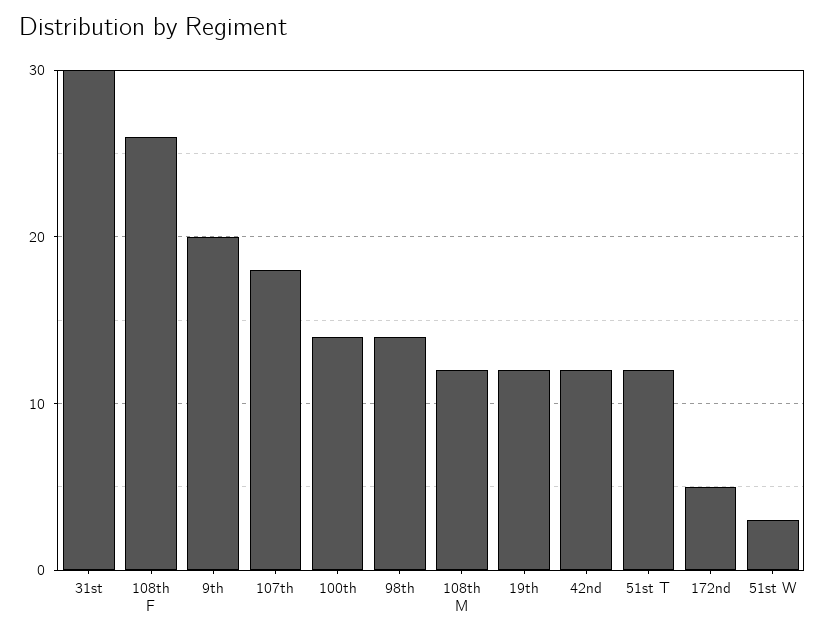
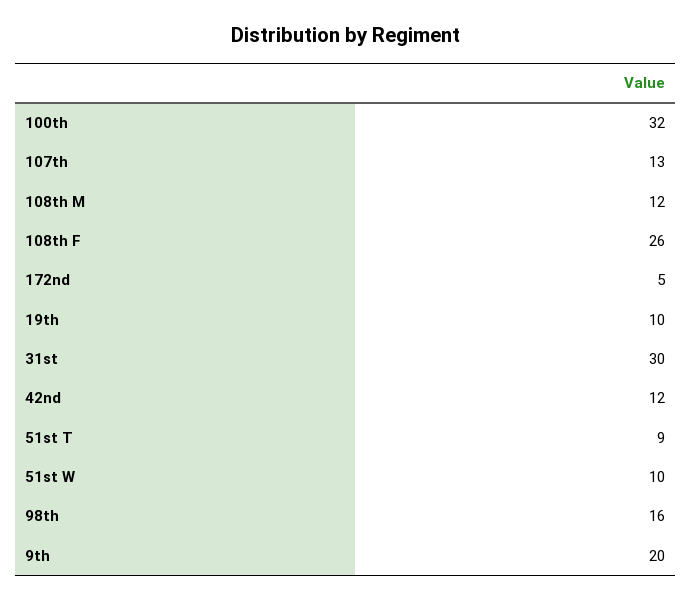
  {
    "31st": 30,
    "108th F": 26,
    "9th": 20,
-   "107th": 18,
+   "107th": 13,
-   "100th": 14,
+   "100th": 32,
-   "98th": 14,
+   "98th": 16,
    "108th M": 12,
-   "19th": 12,
+   "19th": 10,
    "42nd": 12,
-   "51st T": 12,
+   "51st T": 9,
    "172nd": 5,
-   "51st W": 3
+   "51st W": 10
  }

